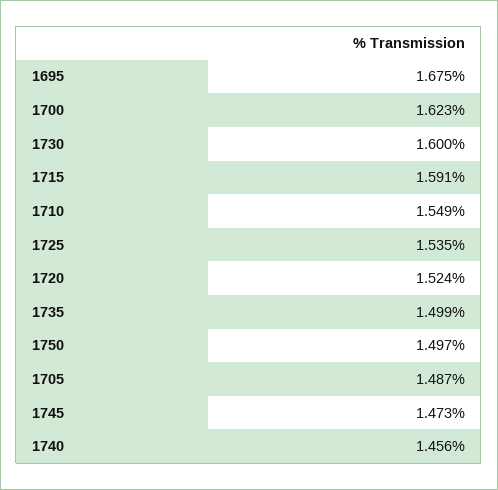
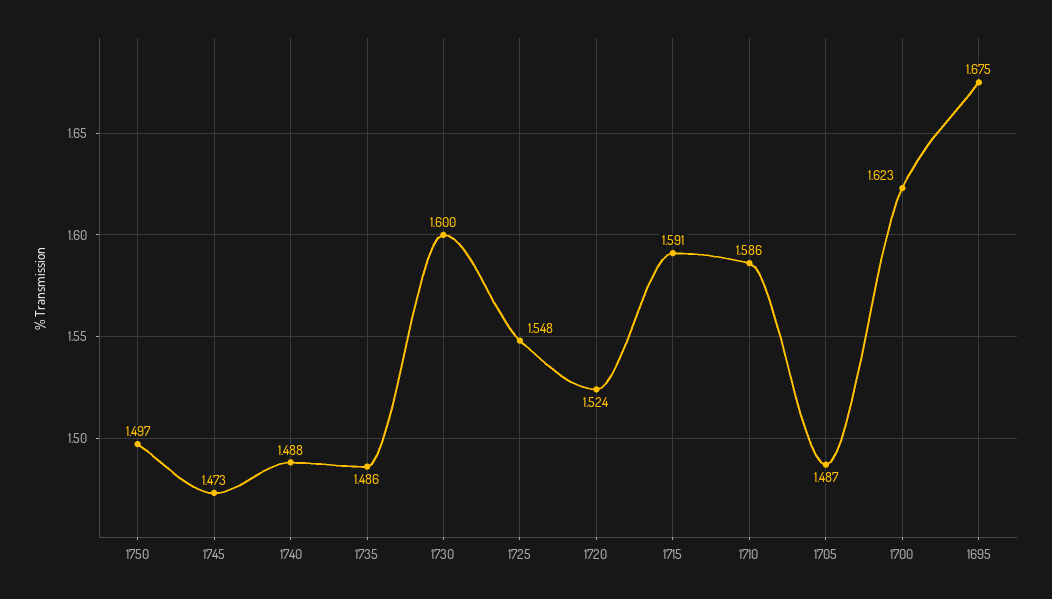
  {
    "1695": 1.675,
    "1700": 1.623,
    "1730": 1.6,
    "1715": 1.591,
-   "1710": 1.549,
+   "1710": 1.586,
-   "1725": 1.535,
+   "1725": 1.548,
    "1720": 1.524,
-   "1735": 1.499,
+   "1735": 1.486,
    "1750": 1.497,
    "1705": 1.487,
    "1745": 1.473,
-   "1740": 1.456
+   "1740": 1.488
  }

